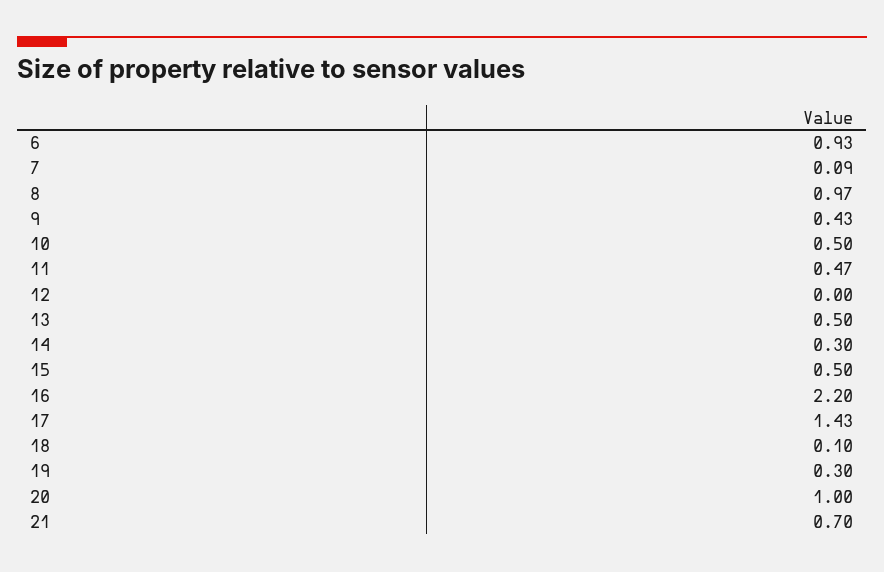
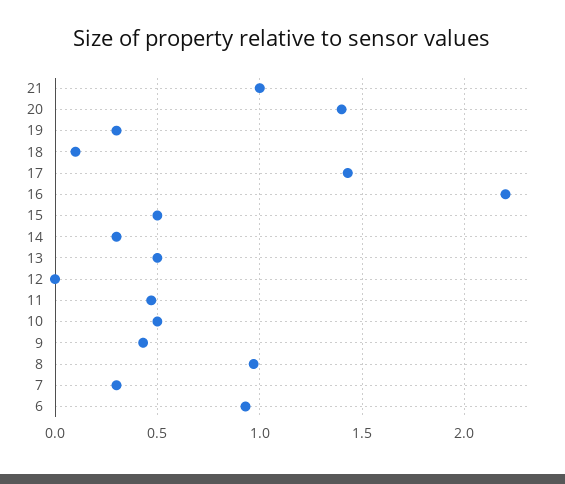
  {
    "6": 0.93,
-   "7": 0.09,
+   "7": 0.3,
    "8": 0.97,
    "9": 0.43,
    "10": 0.5,
    "11": 0.47,
    "12": 0,
    "13": 0.5,
    "14": 0.3,
    "15": 0.5,
    "16": 2.2,
    "17": 1.43,
    "18": 0.1,
    "19": 0.3,
-   "20": 1,
+   "20": 1.4,
-   "21": 0.7
+   "21": 1
  }

